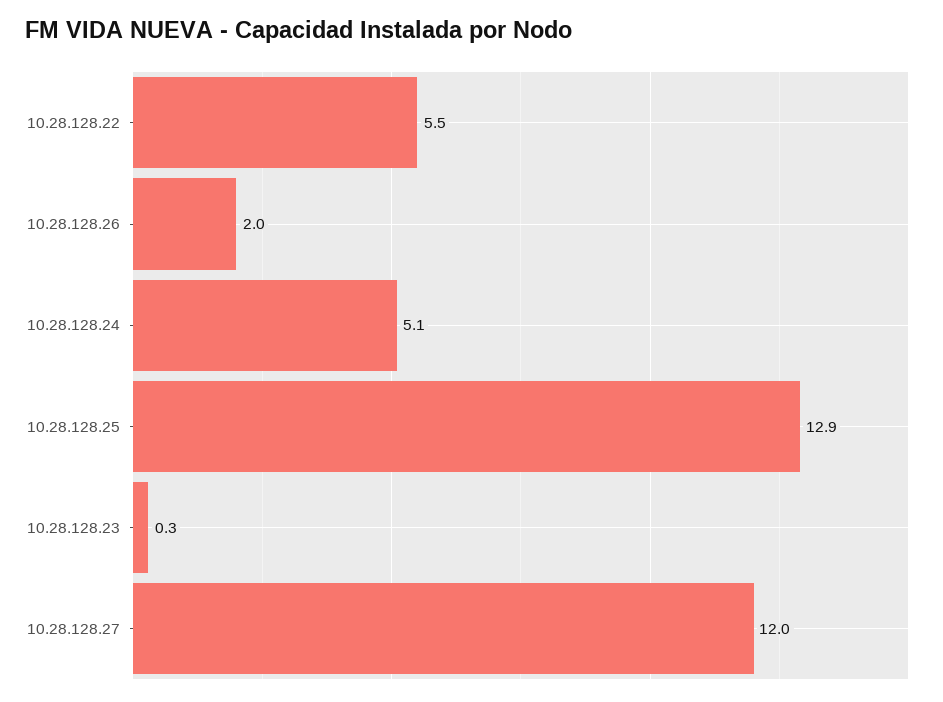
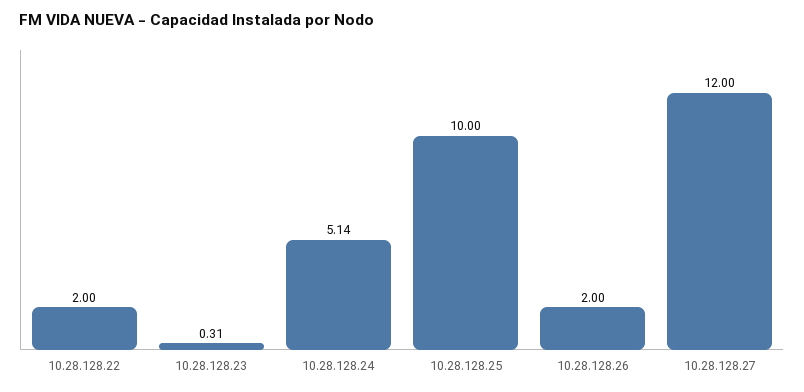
  {
-   "10.28.128.22": 5.5,
+   "10.28.128.22": 2,
    "10.28.128.26": 2,
    "10.28.128.24": 5.14,
-   "10.28.128.25": 12.9,
+   "10.28.128.25": 10,
    "10.28.128.23": 0.31,
    "10.28.128.27": 12
  }

